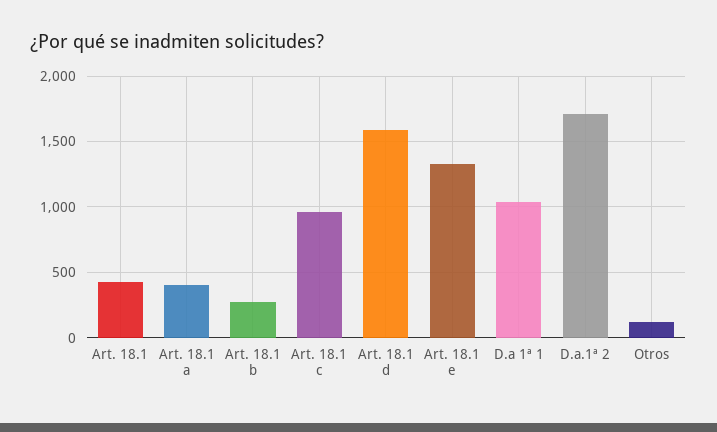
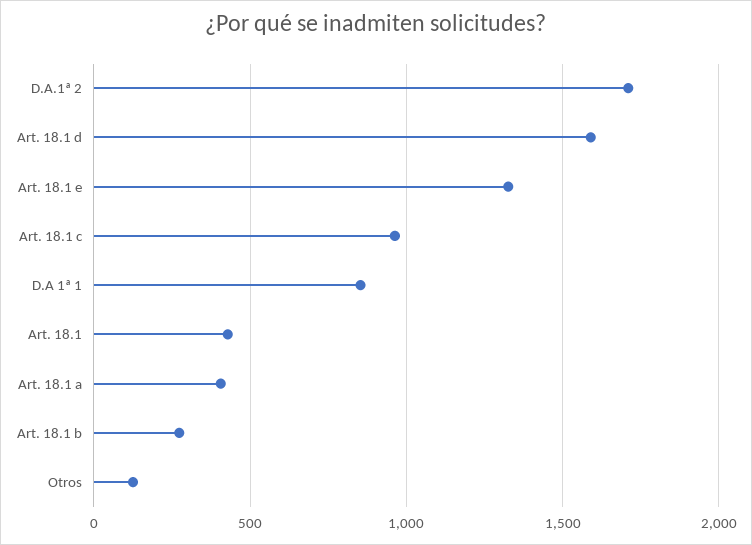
  {
    "Art. 18.1": 450,
    "Art. 18.1 a": 400,
    "Art. 18.1 b": 250,
    "Art. 18.1 c": 950,
    "Art. 18.1 d": 1600,
    "Art. 18.1 e": 1350,
-   "D.a 1ª 1": 1050,
+   "D.a 1ª 1": 850,
    "D.a.1ª 2": 1700,
    "Otros": 150
  }

